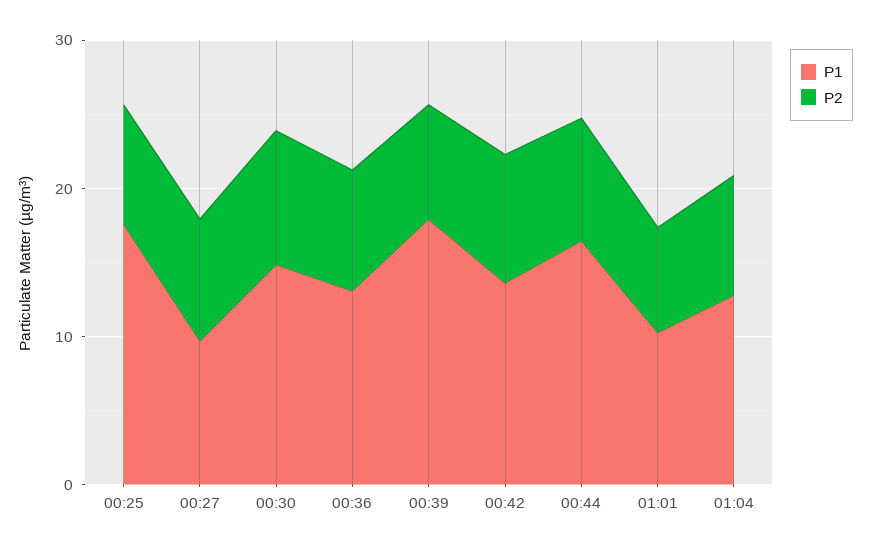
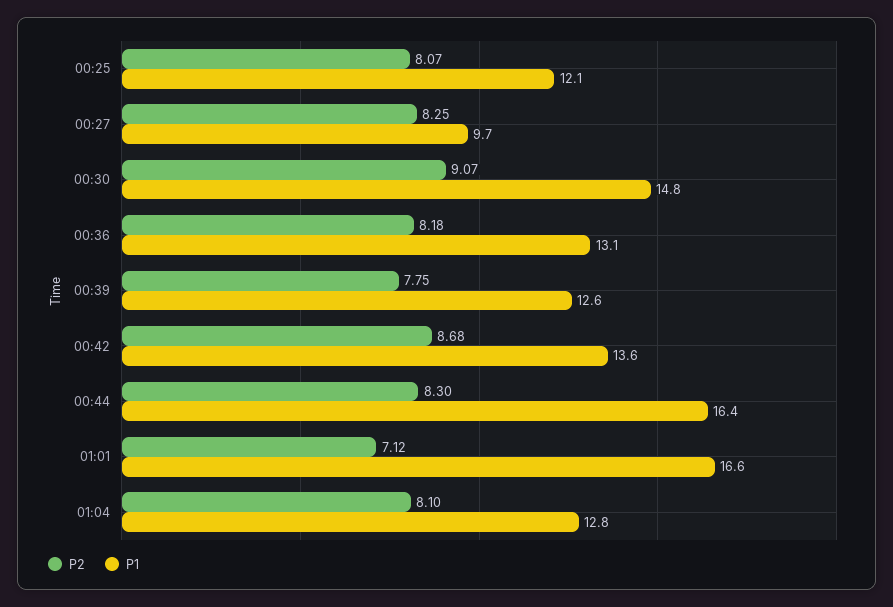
  {
    "P1": {
-     "00:25": 18,
+     "00:25": 12.1,
      "00:27": 9.7,
      "00:30": 14.8,
      "00:36": 13.1,
-     "00:39": 18,
+     "00:39": 12.6,
      "00:42": 13.6,
      "00:44": 16.4,
-     "01:01": 10,
+     "01:01": 16.6,
      "01:04": 12.8
    },
    "P2": {
      "00:25": 8.07,
      "00:27": 8.25,
      "00:30": 9.07,
      "00:36": 8.18,
      "00:39": 7.75,
      "00:42": 8.68,
      "00:44": 8.3,
      "01:01": 7.12,
      "01:04": 8.1
    }
  }

